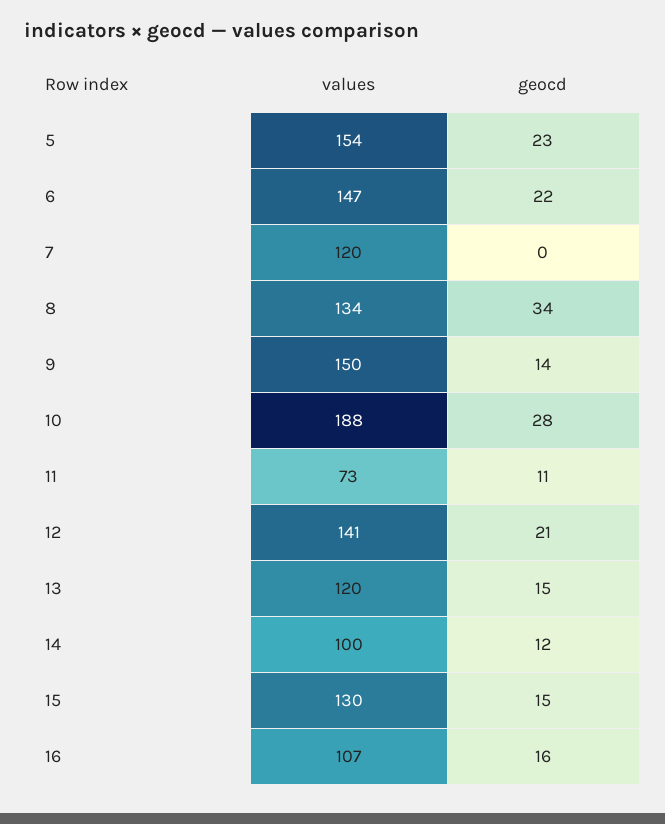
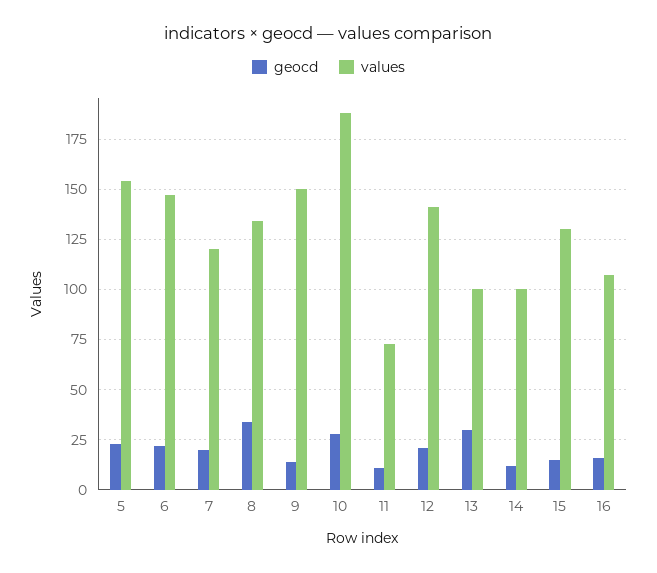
  {
    "values": {
      "5": 154,
      "6": 147,
      "7": 120,
      "8": 134,
      "9": 150,
      "10": 188,
      "11": 73,
      "12": 141,
-     "13": 120,
+     "13": 100,
      "14": 100,
      "15": 130,
      "16": 107
    },
    "geocd": {
      "5": 23,
      "6": 22,
-     "7": 0,
+     "7": 20,
      "8": 34,
      "9": 14,
      "10": 28,
      "11": 11,
      "12": 21,
-     "13": 15,
+     "13": 30,
      "14": 12,
      "15": 15,
      "16": 16
    }
  }

